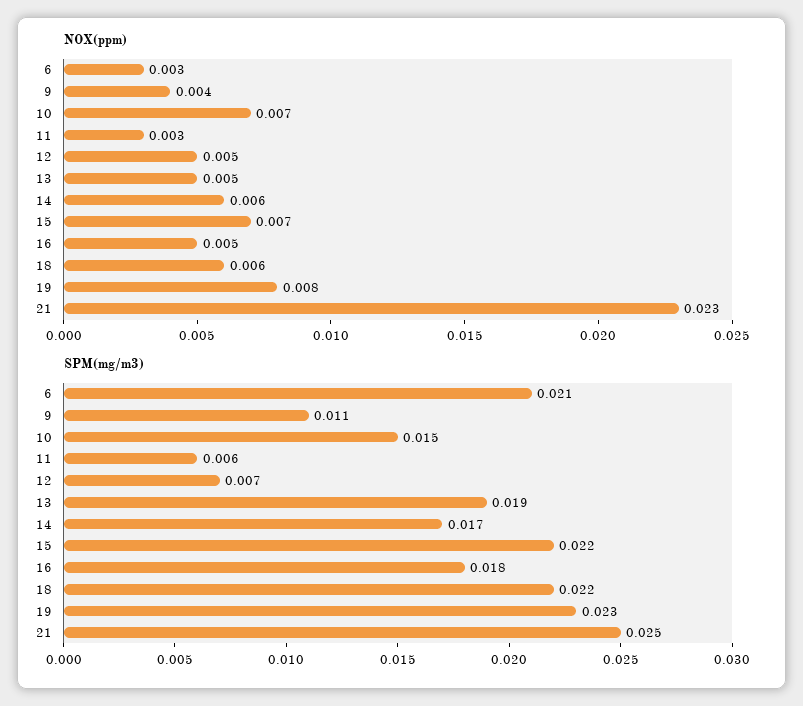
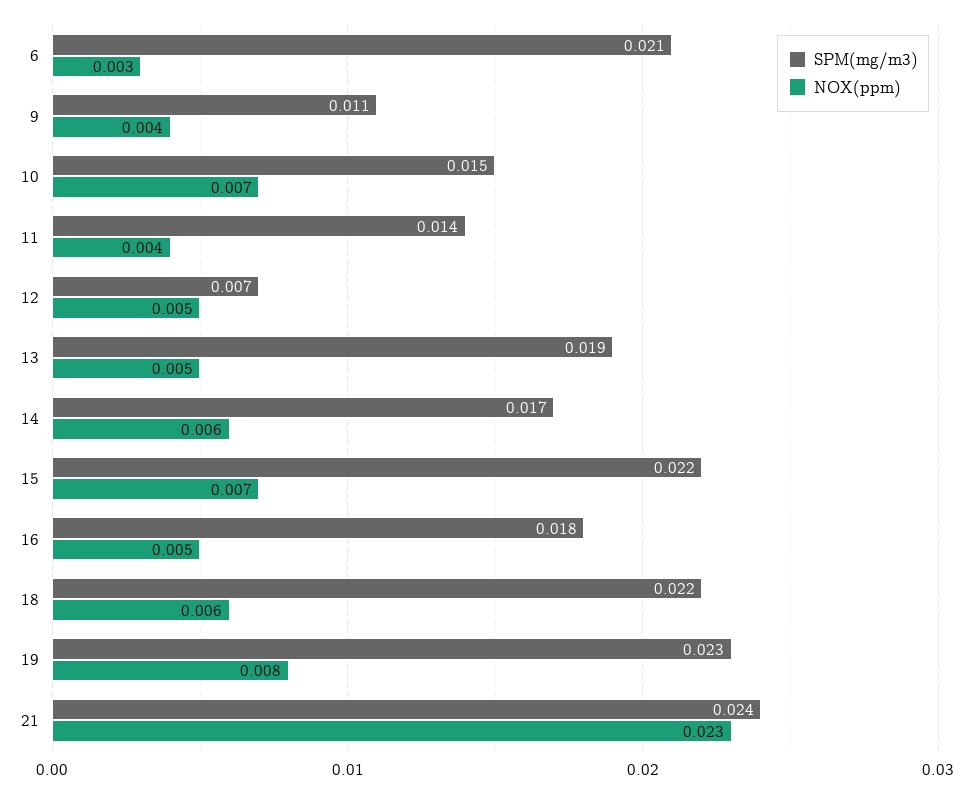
  {
    "NOX(ppm)": {
      "6": 0.003,
      "9": 0.004,
      "10": 0.007,
-     "11": 0.003,
+     "11": 0.004,
      "12": 0.005,
      "13": 0.005,
      "14": 0.006,
      "15": 0.007,
      "16": 0.005,
      "18": 0.006,
      "19": 0.008,
      "21": 0.023
    },
    "SPM(mg/m3)": {
      "6": 0.021,
      "9": 0.011,
      "10": 0.015,
-     "11": 0.006,
+     "11": 0.014,
      "12": 0.007,
      "13": 0.019,
      "14": 0.017,
      "15": 0.022,
      "16": 0.018,
      "18": 0.022,
      "19": 0.023,
-     "21": 0.025
+     "21": 0.024
    }
  }

